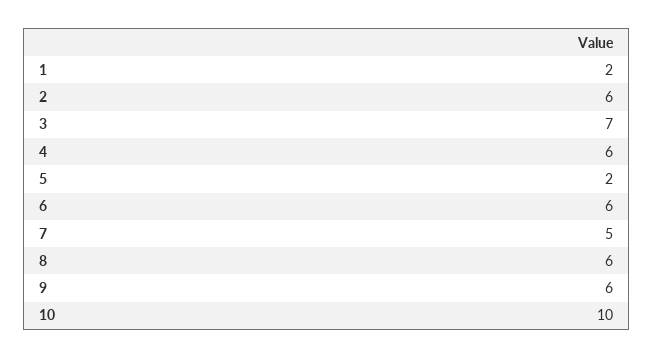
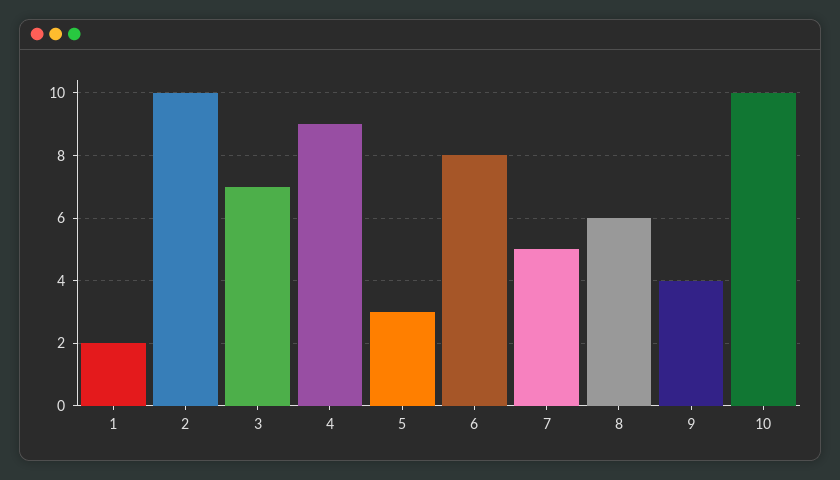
  {
    "1": 2,
-   "2": 6,
+   "2": 10,
    "3": 7,
-   "4": 6,
+   "4": 9,
-   "5": 2,
+   "5": 3,
-   "6": 6,
+   "6": 8,
    "7": 5,
    "8": 6,
-   "9": 6,
+   "9": 4,
    "10": 10
  }

